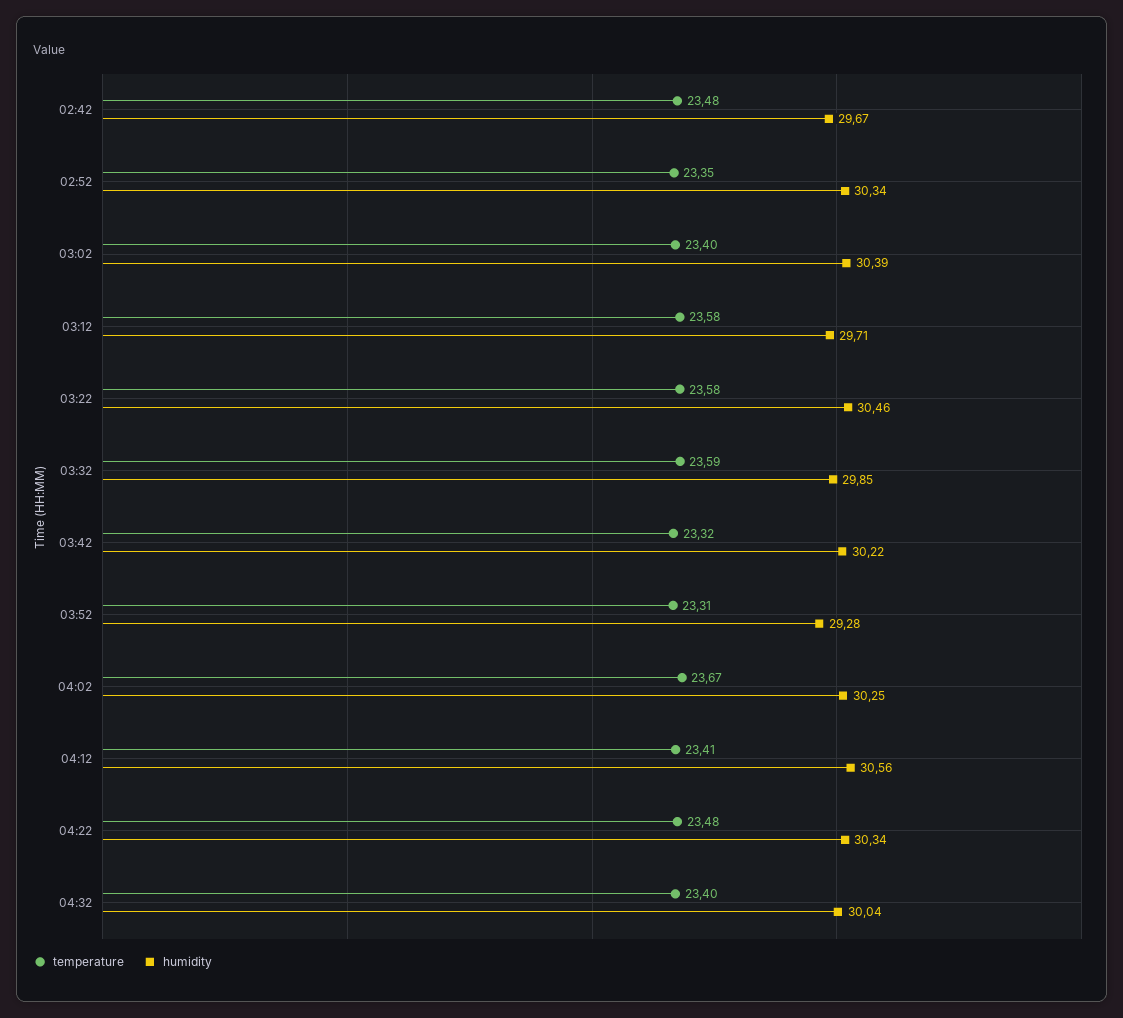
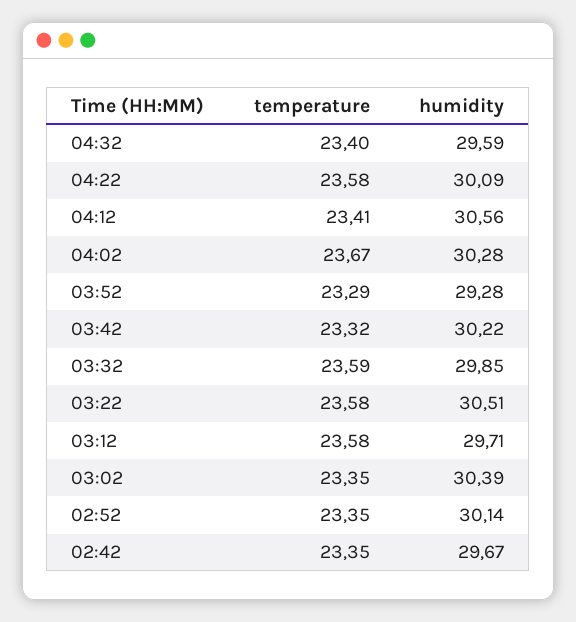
  {
    "temperature": {
-     "02:42": 23.48,
+     "02:42": 23.35,
      "02:52": 23.35,
-     "03:02": 23.4,
+     "03:02": 23.35,
      "03:12": 23.58,
      "03:22": 23.58,
      "03:32": 23.59,
      "03:42": 23.32,
-     "03:52": 23.31,
+     "03:52": 23.29,
      "04:02": 23.67,
      "04:12": 23.41,
-     "04:22": 23.48,
+     "04:22": 23.58,
      "04:32": 23.4
    },
    "humidity": {
      "02:42": 29.67,
-     "02:52": 30.34,
+     "02:52": 30.14,
      "03:02": 30.39,
      "03:12": 29.71,
-     "03:22": 30.46,
+     "03:22": 30.51,
      "03:32": 29.85,
      "03:42": 30.22,
      "03:52": 29.28,
-     "04:02": 30.25,
+     "04:02": 30.28,
      "04:12": 30.56,
-     "04:22": 30.34,
+     "04:22": 30.09,
-     "04:32": 30.04
+     "04:32": 29.59
    }
  }

